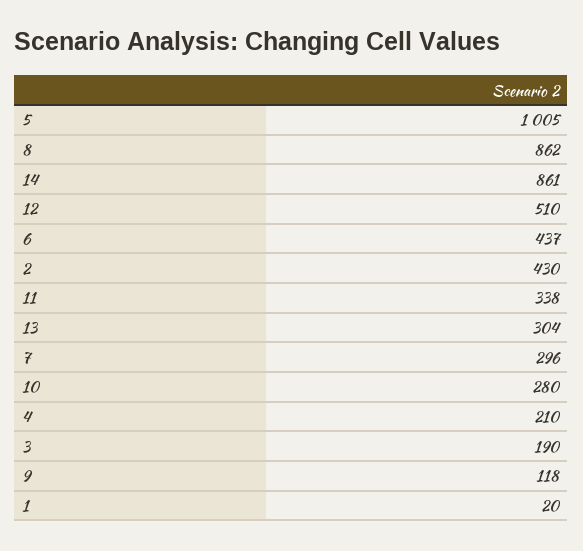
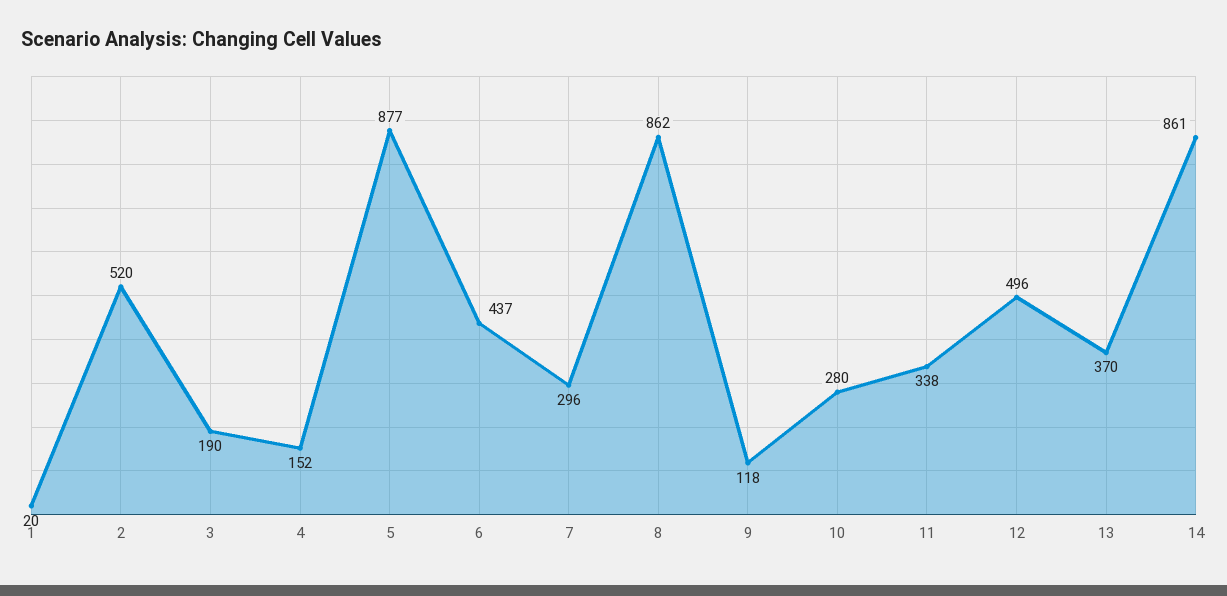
  {
-   "5": 1005,
+   "5": 877,
    "8": 862,
    "14": 861,
-   "12": 510,
+   "12": 496,
    "6": 437,
-   "2": 430,
+   "2": 520,
    "11": 338,
-   "13": 304,
+   "13": 370,
    "7": 296,
    "10": 280,
-   "4": 210,
+   "4": 152,
    "3": 190,
    "9": 118,
    "1": 20
  }

